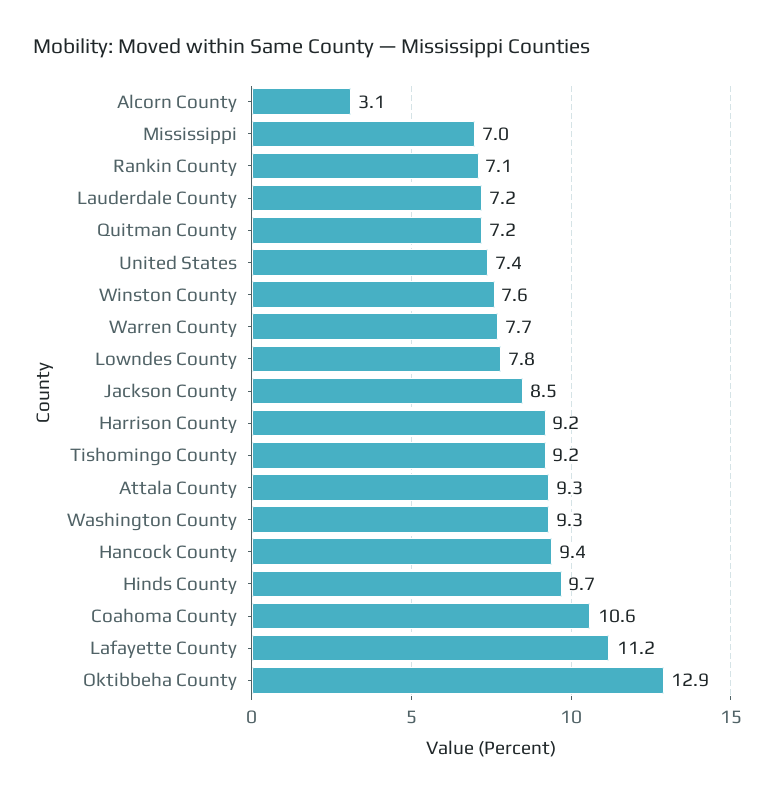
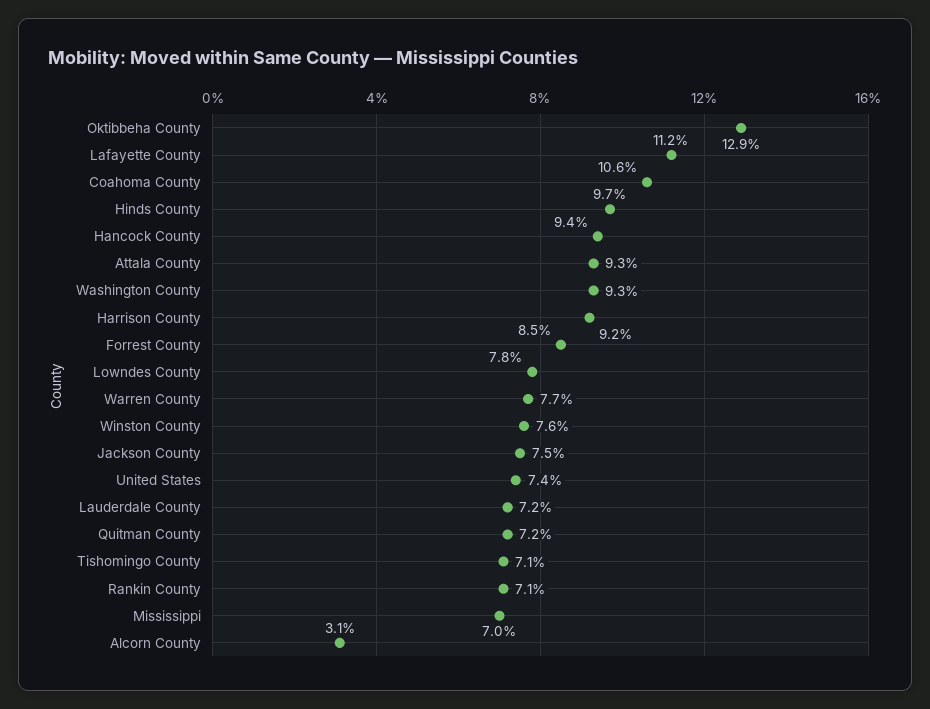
  {
    "Alcorn County": 3.1,
    "Mississippi": 7,
    "Rankin County": 7.1,
    "Lauderdale County": 7.2,
    "Quitman County": 7.2,
    "United States": 7.4,
    "Winston County": 7.6,
    "Warren County": 7.7,
    "Lowndes County": 7.8,
-   "Jackson County": 8.5,
+   "Jackson County": 7.5,
    "Harrison County": 9.2,
-   "Tishomingo County": 9.2,
+   "Tishomingo County": 7.1,
    "Attala County": 9.3,
    "Washington County": 9.3,
    "Hancock County": 9.4,
    "Hinds County": 9.7,
    "Coahoma County": 10.6,
    "Lafayette County": 11.2,
-   "Oktibbeha County": 12.9
+   "Oktibbeha County": 12.9,
+   "Forrest County": 8.5
  }

